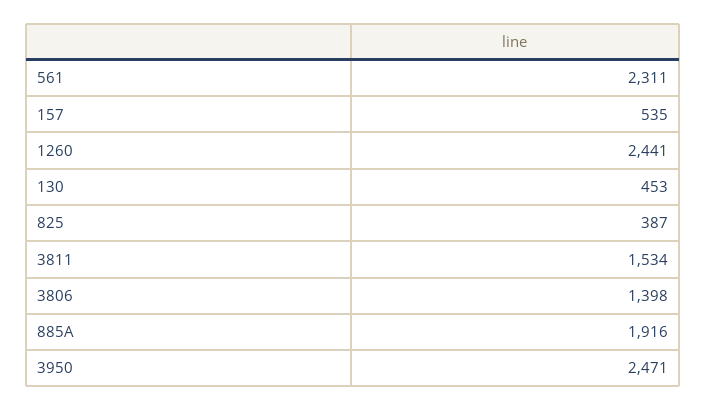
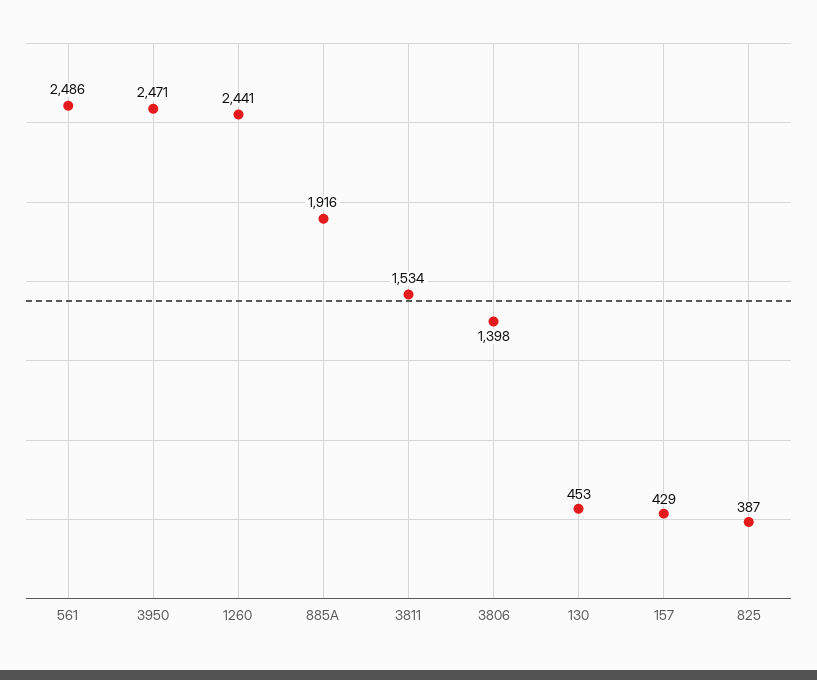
  {
-   "561": 2311,
+   "561": 2486,
-   "157": 535,
+   "157": 429,
    "1260": 2441,
    "130": 453,
    "825": 387,
    "3811": 1534,
    "3806": 1398,
    "885A": 1916,
    "3950": 2471
  }

